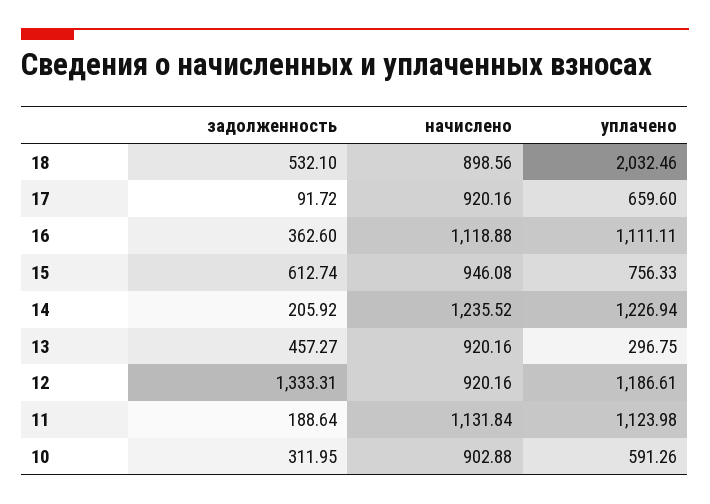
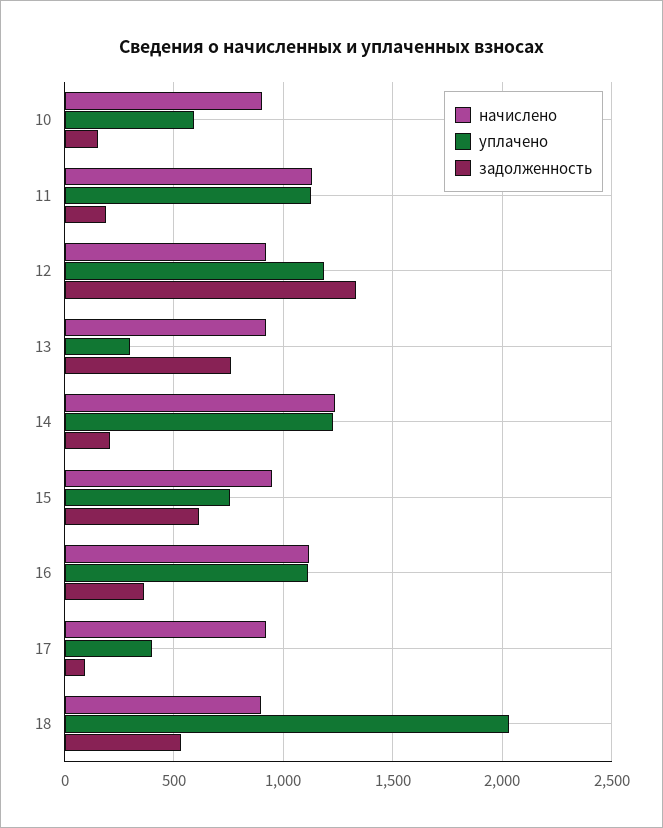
  {
    "задолженность": {
      "18": 532.1,
      "17": 91.72,
      "16": 362.6,
      "15": 612.74,
      "14": 205.92,
-     "13": 457.27,
+     "13": 750,
      "12": 1333.31,
      "11": 188.64,
-     "10": 311.95
+     "10": 150
    },
    "начислено": {
      "18": 898.56,
      "17": 920.16,
      "16": 1118.88,
      "15": 946.08,
      "14": 1235.52,
      "13": 920.16,
      "12": 920.16,
      "11": 1131.84,
      "10": 902.88
    },
    "уплачено": {
      "18": 2032.46,
-     "17": 659.6,
+     "17": 400,
      "16": 1111.11,
      "15": 756.33,
      "14": 1226.94,
      "13": 296.75,
      "12": 1186.61,
      "11": 1123.98,
      "10": 591.26
    }
  }

